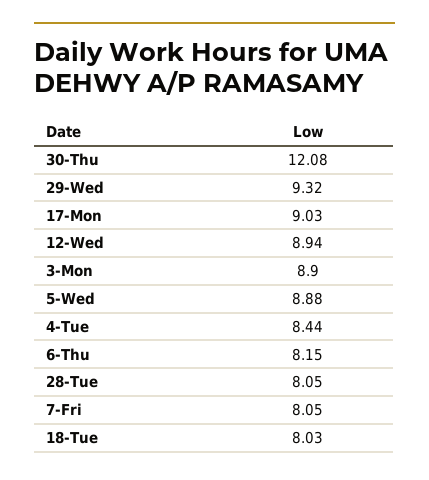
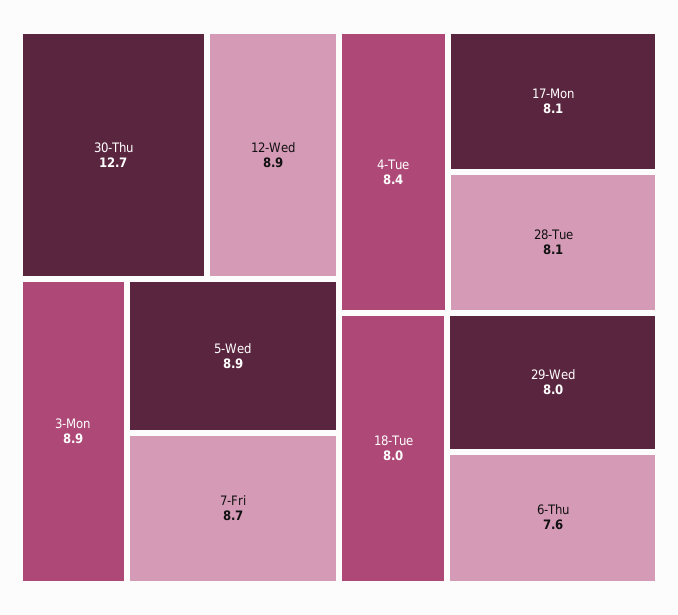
  {
-   "30-Thu": 12.08,
+   "30-Thu": 12.7,
-   "29-Wed": 9.32,
+   "29-Wed": 8,
-   "17-Mon": 9.03,
+   "17-Mon": 8.1,
    "12-Wed": 8.94,
    "3-Mon": 8.9,
    "5-Wed": 8.88,
    "4-Tue": 8.44,
-   "6-Thu": 8.15,
+   "6-Thu": 7.6,
    "28-Tue": 8.05,
-   "7-Fri": 8.05,
+   "7-Fri": 8.7,
    "18-Tue": 8.03
  }

